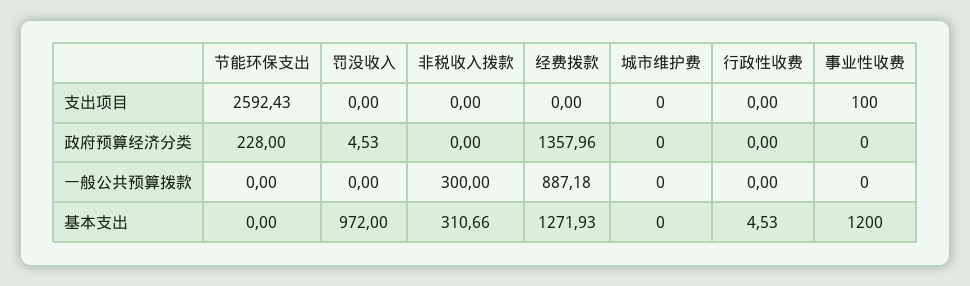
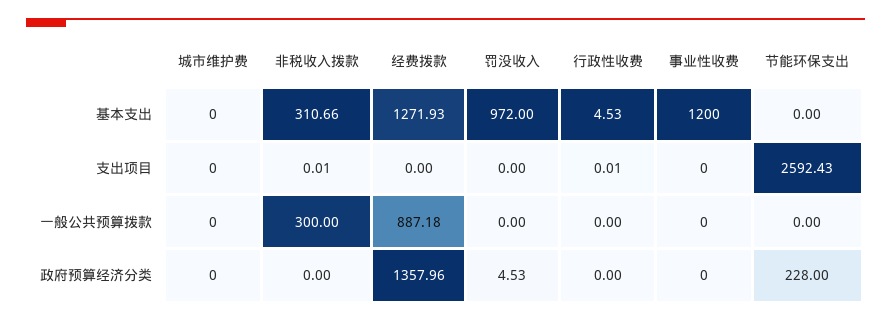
  {
    "节能环保支出": {
      "支出项目": 2592.43,
      "政府预算经济分类": 228,
      "一般公共预算拨款": 0,
      "基本支出": 0
    },
    "罚没收入": {
      "支出项目": 0,
      "政府预算经济分类": 4.53,
      "一般公共预算拨款": 0,
      "基本支出": 972
    },
    "非税收入拨款": {
-     "支出项目": 0,
+     "支出项目": 0.01,
      "政府预算经济分类": 0,
      "一般公共预算拨款": 300,
      "基本支出": 310.66
    },
    "经费拨款": {
      "支出项目": 0,
      "政府预算经济分类": 1357.96,
      "一般公共预算拨款": 887.18,
      "基本支出": 1271.93
    },
    "城市维护费": {
      "支出项目": 0,
      "政府预算经济分类": 0,
      "一般公共预算拨款": 0,
      "基本支出": 0
    },
    "行政性收费": {
-     "支出项目": 0,
+     "支出项目": 0.01,
      "政府预算经济分类": 0,
      "一般公共预算拨款": 0,
      "基本支出": 4.53
    },
    "事业性收费": {
-     "支出项目": 100,
+     "支出项目": 0,
      "政府预算经济分类": 0,
      "一般公共预算拨款": 0,
      "基本支出": 1200
    }
  }

